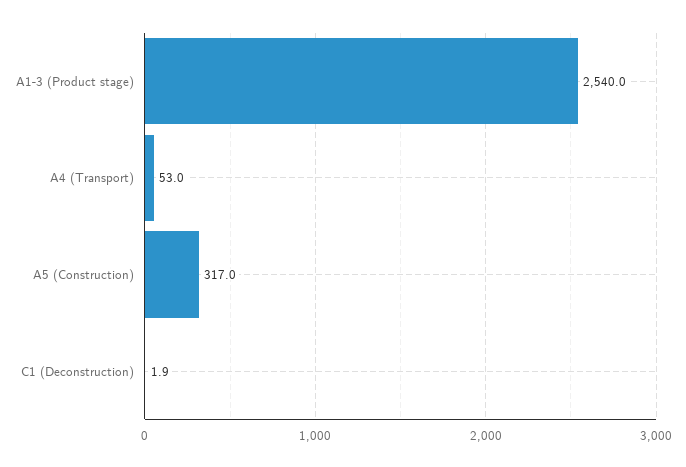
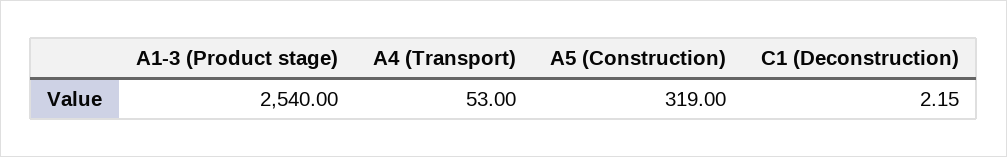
  {
    "A1-3 (Product stage)": 2540,
    "A4 (Transport)": 53,
-   "A5 (Construction)": 317,
+   "A5 (Construction)": 319,
-   "C1 (Deconstruction)": 1.9
+   "C1 (Deconstruction)": 2.15
  }

